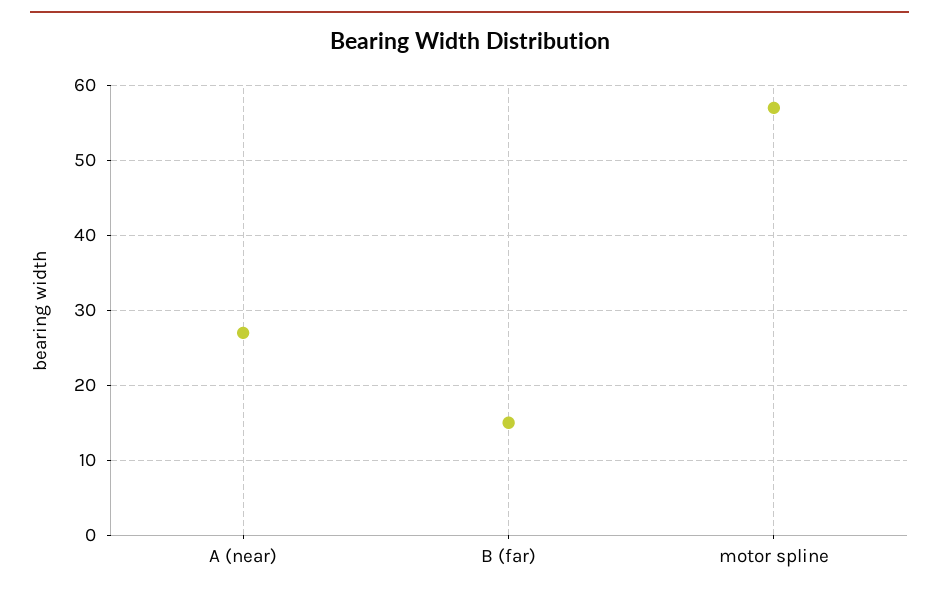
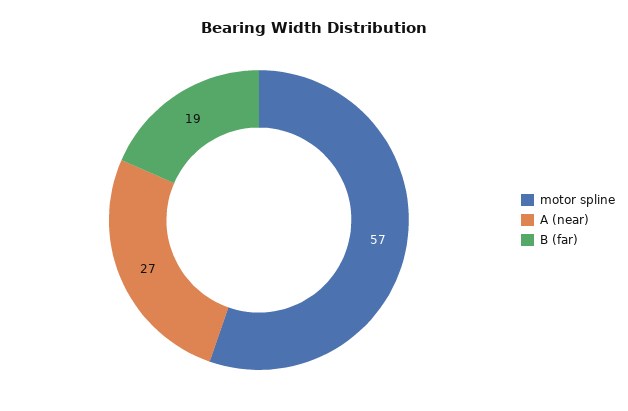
  {
    "A (near)": 27,
-   "B (far)": 15,
+   "B (far)": 19,
    "motor spline": 57
  }

